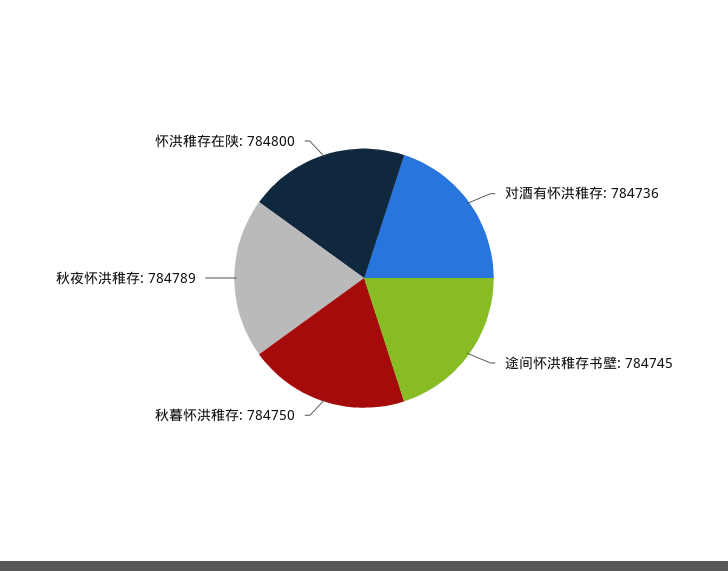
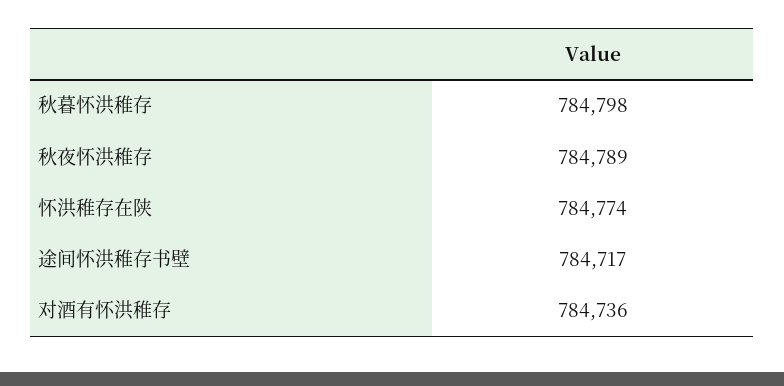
  {
    "对酒有怀洪稚存": 784736,
-   "途间怀洪稚存书壁": 784745,
+   "途间怀洪稚存书壁": 784717,
-   "秋暮怀洪稚存": 784750,
+   "秋暮怀洪稚存": 784798,
    "秋夜怀洪稚存": 784789,
-   "怀洪稚存在陕": 784800
+   "怀洪稚存在陕": 784774
  }

